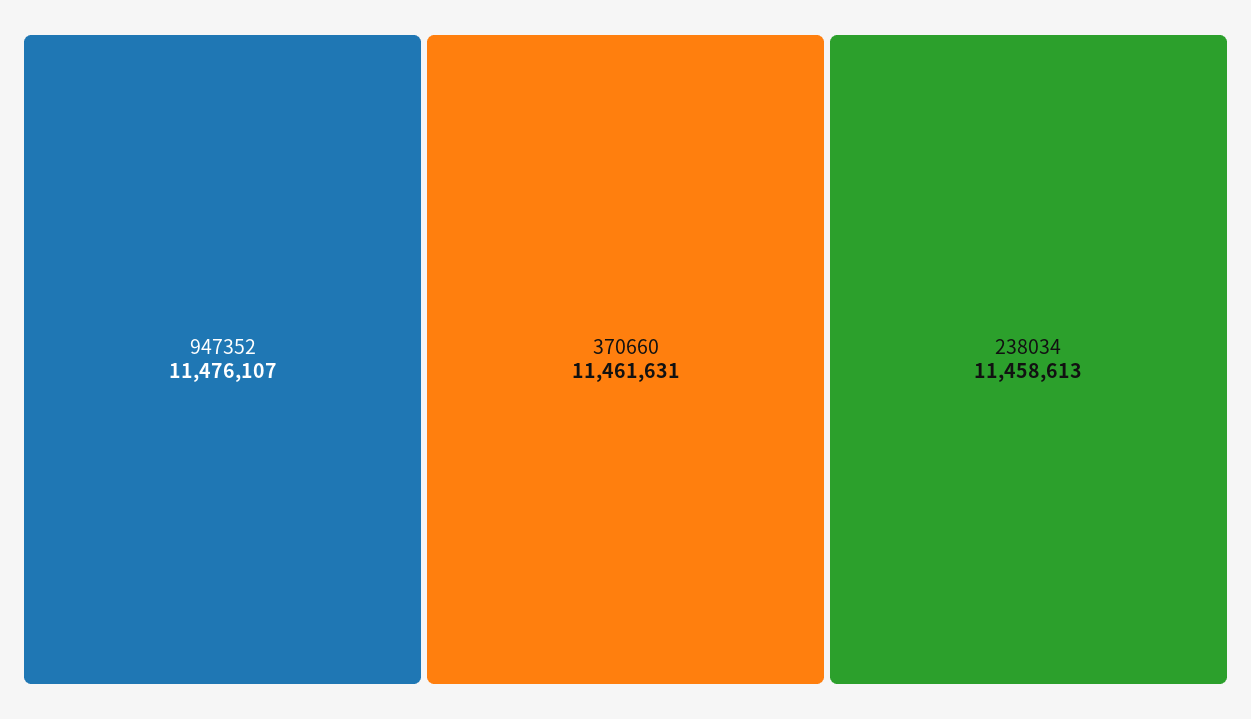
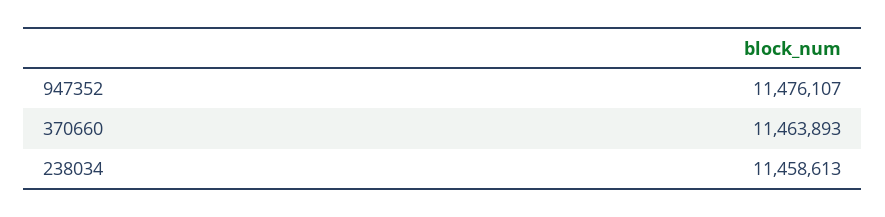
  {
    "947352": 11476107,
-   "370660": 11461631,
+   "370660": 11463893,
    "238034": 11458613
  }

